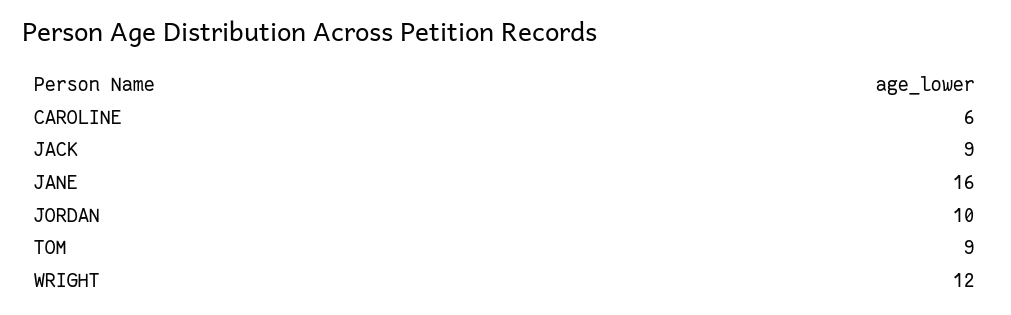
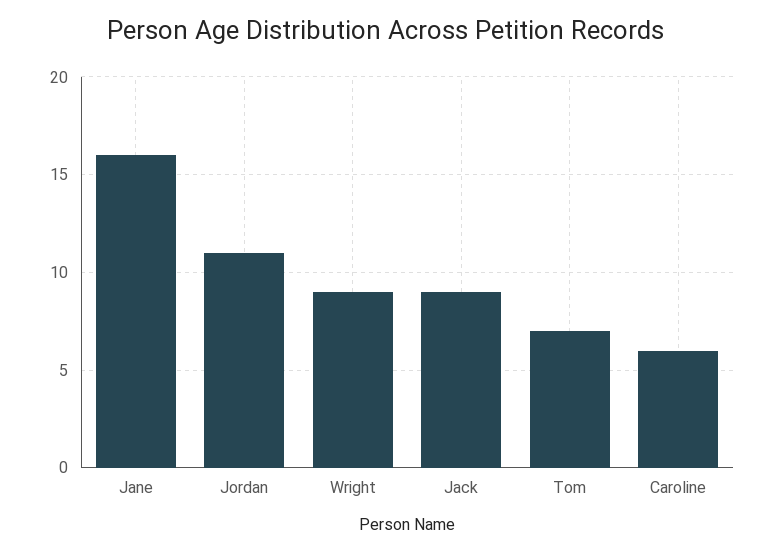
  {
    "CAROLINE": 6,
    "JACK": 9,
    "JANE": 16,
-   "JORDAN": 10,
+   "JORDAN": 11,
-   "TOM": 9,
+   "TOM": 7,
-   "WRIGHT": 12
+   "WRIGHT": 9
  }

